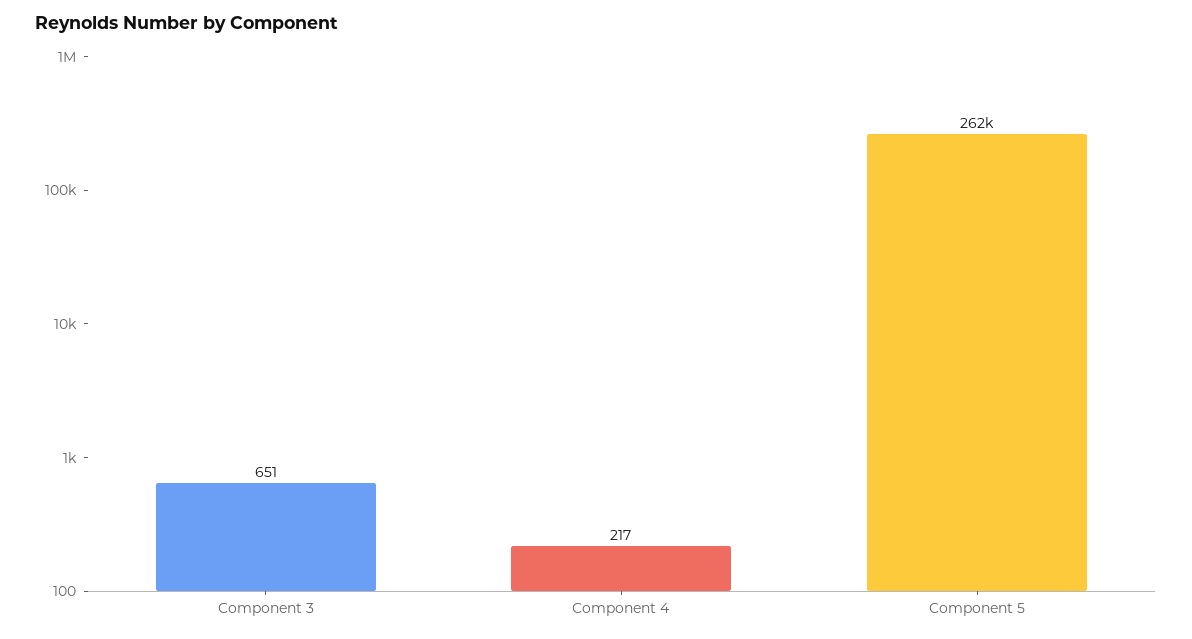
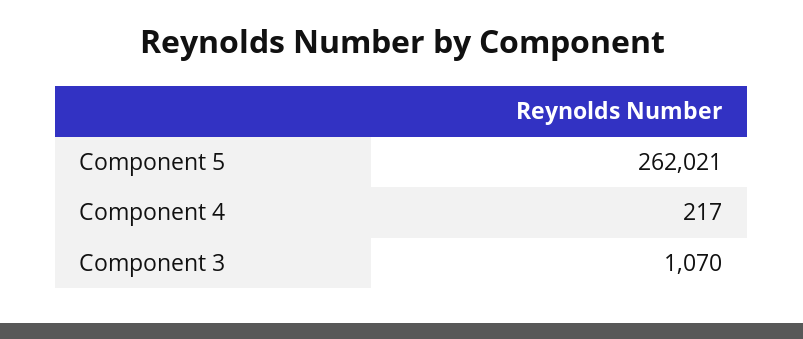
  {
-   "Component 3": 651,
+   "Component 3": 1070,
    "Component 4": 217,
    "Component 5": 262021
  }

